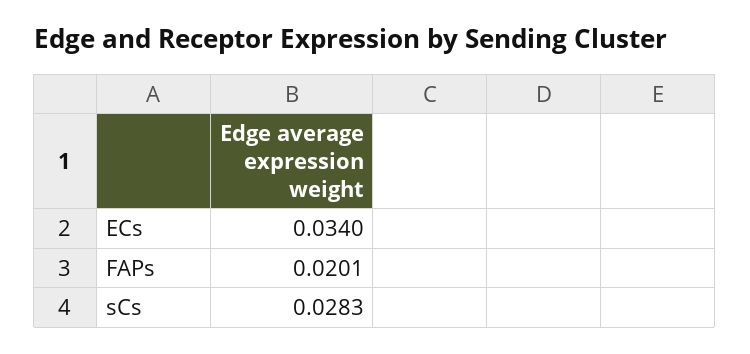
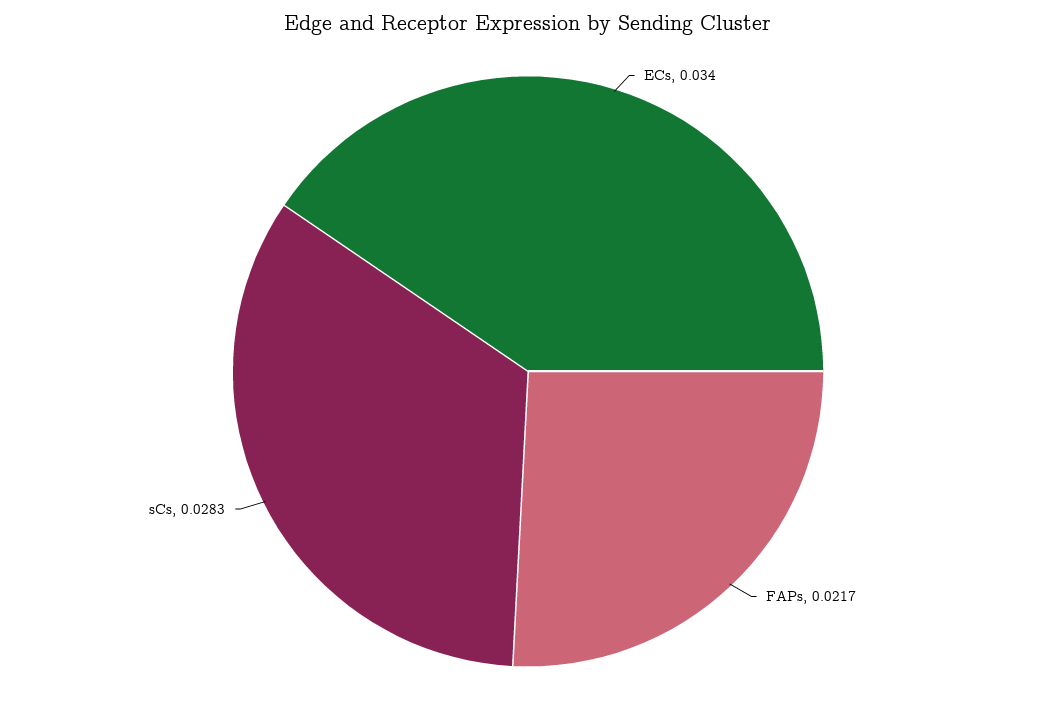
  {
    "ECs": 0.034,
-   "FAPs": 0.0201,
+   "FAPs": 0.0217,
    "sCs": 0.0283
  }

